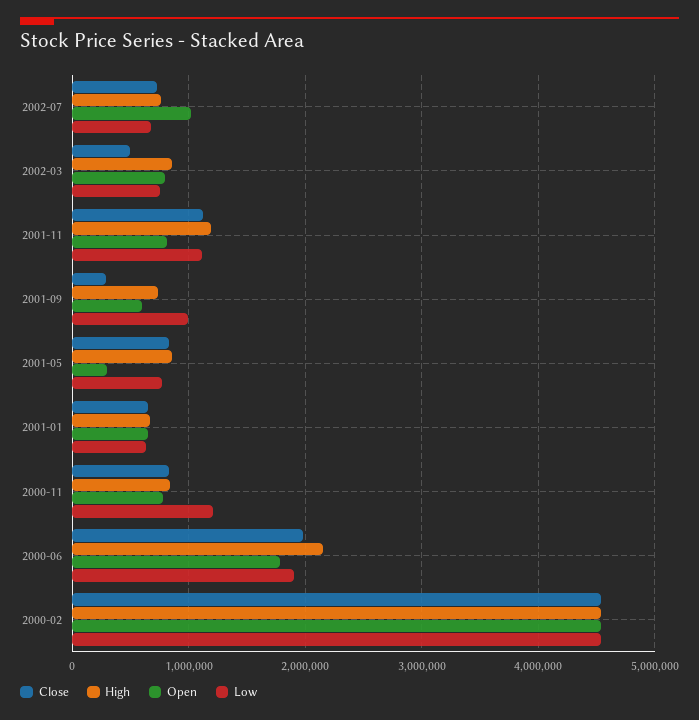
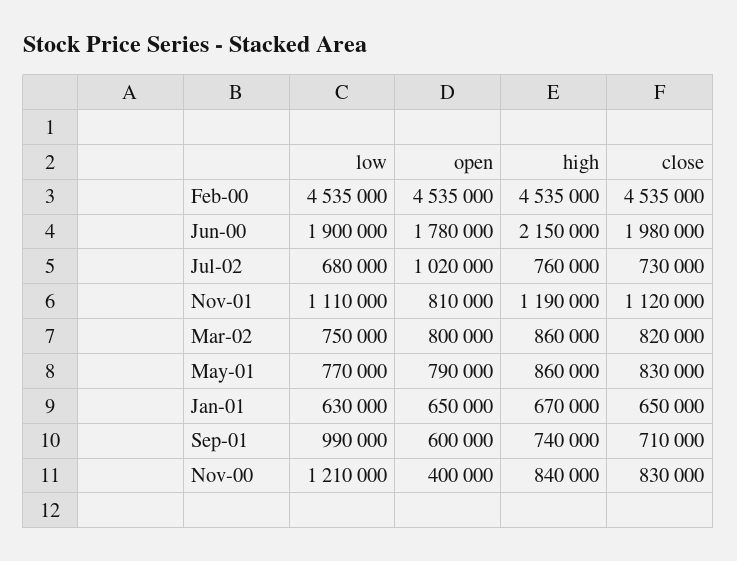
  {
    "Close": {
      "2002-07": 730000,
-     "2002-03": 500000,
+     "2002-03": 820000,
      "2001-11": 1120000,
-     "2001-09": 300000,
+     "2001-09": 710000,
      "2001-05": 830000,
      "2001-01": 650000,
      "2000-11": 830000,
      "2000-06": 1980000,
      "2000-02": 4535000
    },
    "High": {
      "2002-07": 760000,
      "2002-03": 860000,
      "2001-11": 1190000,
      "2001-09": 740000,
      "2001-05": 860000,
      "2001-01": 670000,
      "2000-11": 840000,
      "2000-06": 2150000,
      "2000-02": 4535000
    },
    "Open": {
      "2002-07": 1020000,
      "2002-03": 800000,
      "2001-11": 810000,
      "2001-09": 600000,
-     "2001-05": 300000,
+     "2001-05": 790000,
      "2001-01": 650000,
-     "2000-11": 800000,
+     "2000-11": 400000,
      "2000-06": 1780000,
      "2000-02": 4535000
    },
    "Low": {
      "2002-07": 680000,
      "2002-03": 750000,
      "2001-11": 1110000,
      "2001-09": 990000,
      "2001-05": 770000,
      "2001-01": 630000,
      "2000-11": 1210000,
      "2000-06": 1900000,
      "2000-02": 4535000
    }
  }

